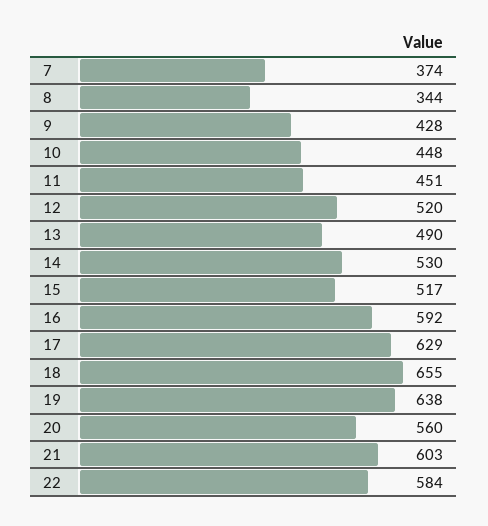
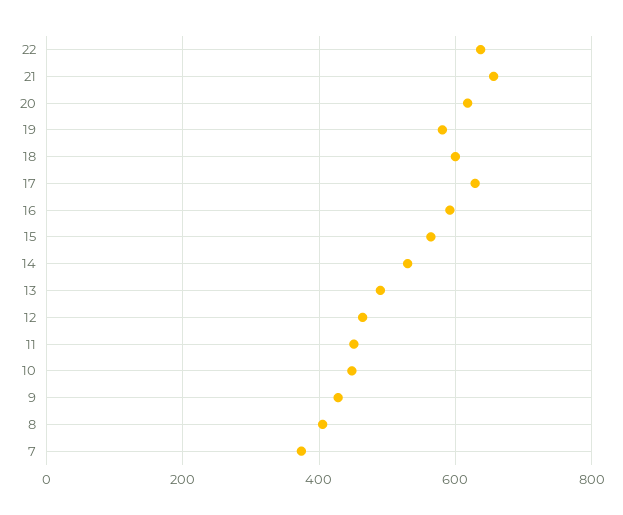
  {
    "7": 374,
-   "8": 344,
+   "8": 400,
    "9": 428,
    "10": 448,
    "11": 451,
-   "12": 520,
+   "12": 460,
    "13": 490,
    "14": 530,
-   "15": 517,
+   "15": 560,
    "16": 592,
    "17": 629,
-   "18": 655,
+   "18": 600,
-   "19": 638,
+   "19": 580,
-   "20": 560,
+   "20": 620,
-   "21": 603,
+   "21": 660,
-   "22": 584
+   "22": 640
  }

